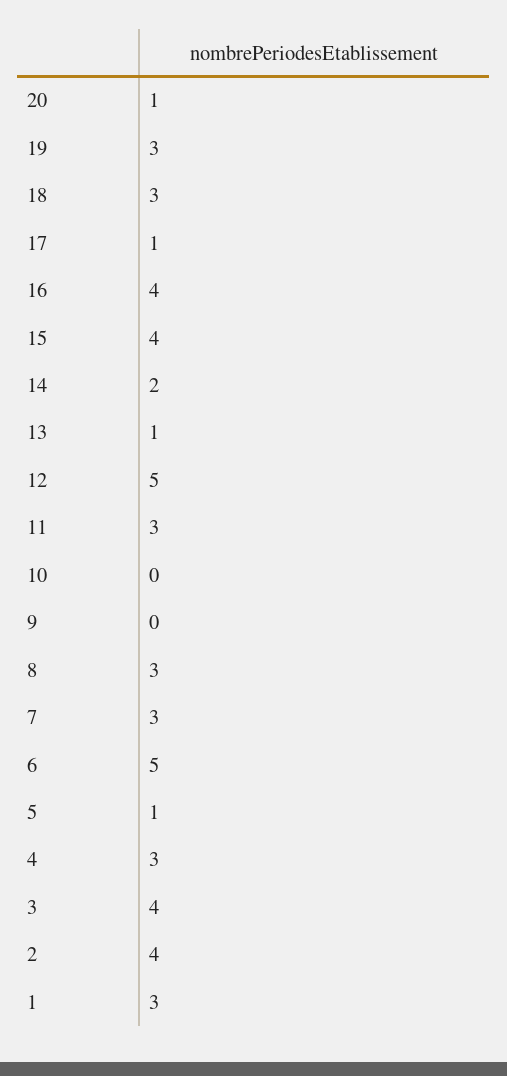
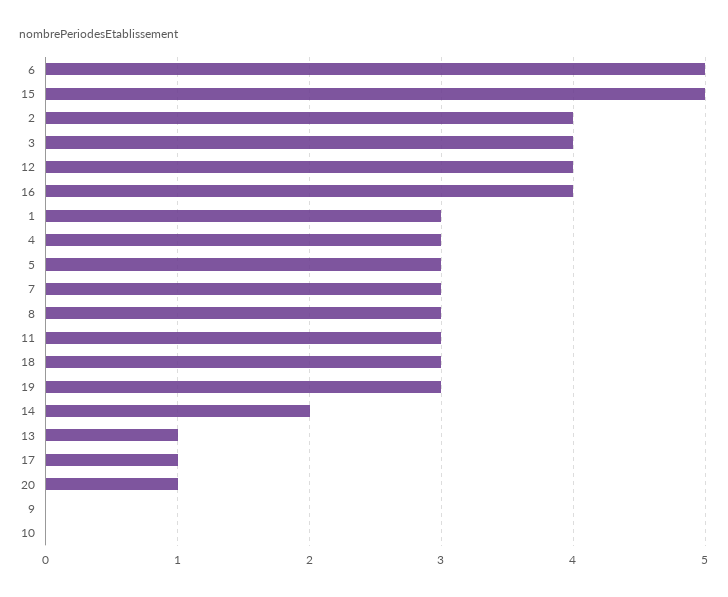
  {
    "20": 1,
    "19": 3,
    "18": 3,
    "17": 1,
    "16": 4,
-   "15": 4,
+   "15": 5,
    "14": 2,
    "13": 1,
-   "12": 5,
+   "12": 4,
    "11": 3,
    "10": 0,
    "9": 0,
    "8": 3,
    "7": 3,
    "6": 5,
-   "5": 1,
+   "5": 3,
    "4": 3,
    "3": 4,
    "2": 4,
    "1": 3
  }

